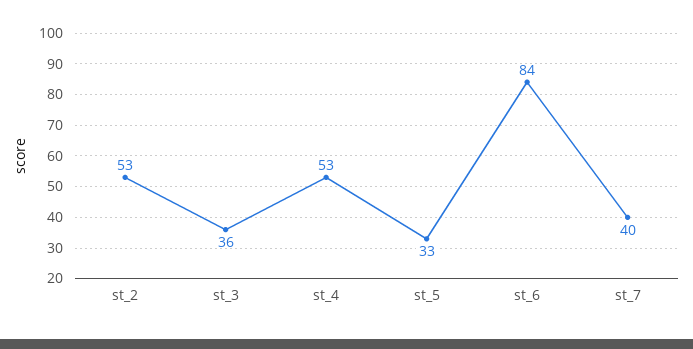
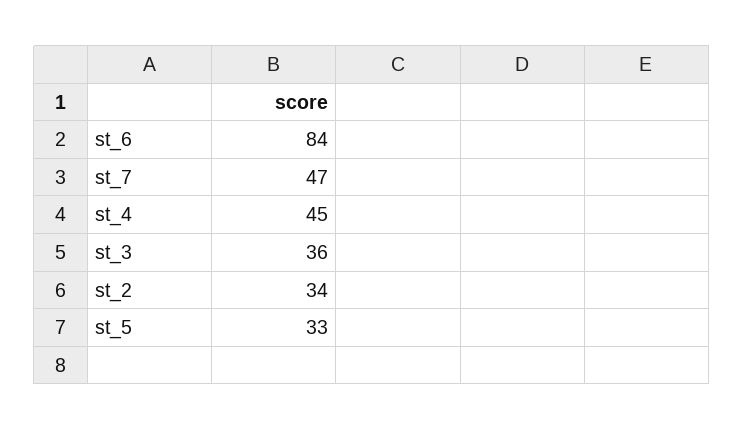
  {
-   "st_2": 53,
+   "st_2": 34,
    "st_3": 36,
-   "st_4": 53,
+   "st_4": 45,
    "st_5": 33,
    "st_6": 84,
-   "st_7": 40
+   "st_7": 47
  }

